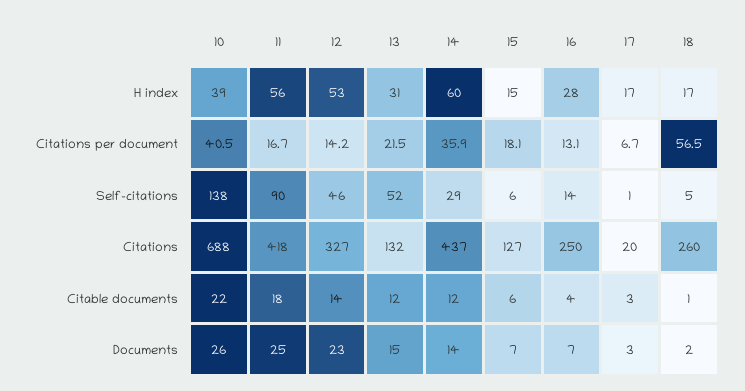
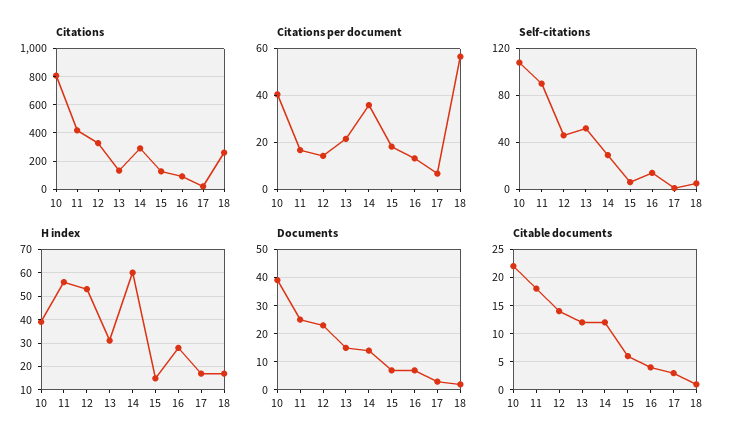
  {
    "H index": {
      "10": 39,
      "11": 56,
      "12": 53,
      "13": 31,
      "14": 60,
      "15": 15,
      "16": 28,
      "17": 17,
      "18": 17
    },
    "Citations per document": {
      "10": 40.5,
      "11": 16.7,
      "12": 14.2,
      "13": 21.5,
      "14": 35.9,
      "15": 18.1,
      "16": 13.1,
      "17": 6.7,
      "18": 56.5
    },
    "Self-citations": {
-     "10": 138,
+     "10": 110,
      "11": 90,
      "12": 46,
      "13": 52,
      "14": 29,
      "15": 6,
      "16": 14,
      "17": 1,
      "18": 5
    },
    "Citations": {
-     "10": 688,
+     "10": 800,
      "11": 418,
      "12": 327,
      "13": 132,
-     "14": 437,
+     "14": 300,
      "15": 127,
-     "16": 250,
+     "16": 100,
      "17": 20,
      "18": 260
    },
    "Citable documents": {
      "10": 22,
      "11": 18,
      "12": 14,
      "13": 12,
      "14": 12,
      "15": 6,
      "16": 4,
      "17": 3,
      "18": 1
    },
    "Documents": {
-     "10": 26,
+     "10": 40,
      "11": 25,
      "12": 23,
      "13": 15,
      "14": 14,
      "15": 7,
      "16": 7,
      "17": 3,
      "18": 2
    }
  }

